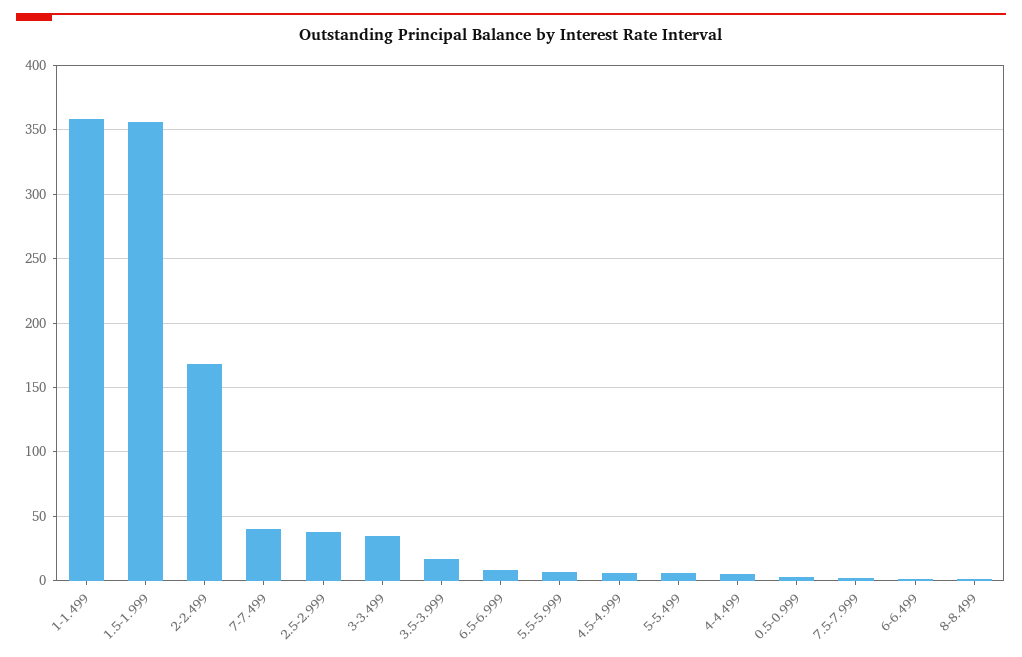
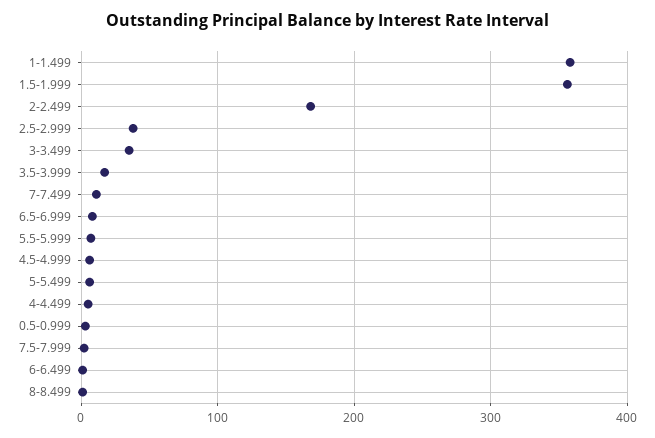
  {
    "1-1.499": 360,
    "1.5-1.999": 355,
    "2-2.499": 170,
-   "7-7.499": 40,
+   "7-7.499": 10,
    "2.5-2.999": 40,
    "3-3.499": 35,
    "3.5-3.999": 15,
    "6.5-6.999": 10,
    "5.5-5.999": 5,
    "4.5-4.999": 5,
    "5-5.499": 5,
    "4-4.499": 5,
    "0.5-0.999": 5,
    "7.5-7.999": 0,
    "6-6.499": 0,
    "8-8.499": 0
  }

